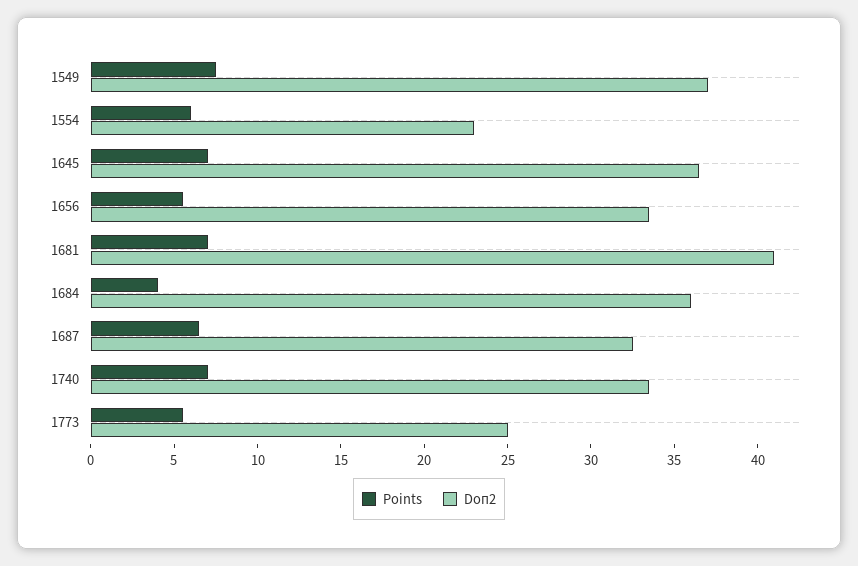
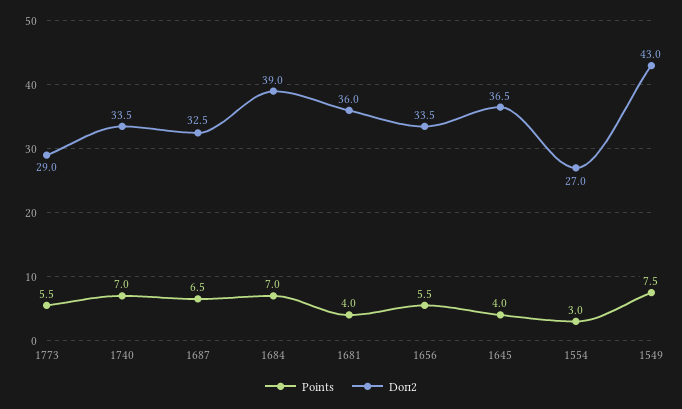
  {
    "Points": {
      "1549": 7.5,
-     "1554": 6,
+     "1554": 3,
-     "1645": 7,
+     "1645": 4,
      "1656": 5.5,
-     "1681": 7,
+     "1681": 4,
-     "1684": 4,
+     "1684": 7,
      "1687": 6.5,
      "1740": 7,
      "1773": 5.5
    },
    "Doп2": {
-     "1549": 37,
+     "1549": 43,
-     "1554": 23,
+     "1554": 27,
      "1645": 36.5,
      "1656": 33.5,
-     "1681": 41,
+     "1681": 36,
-     "1684": 36,
+     "1684": 39,
      "1687": 32.5,
      "1740": 33.5,
-     "1773": 25
+     "1773": 29
    }
  }

